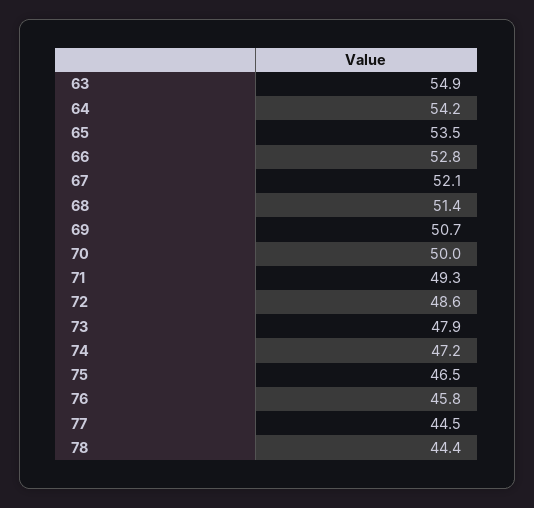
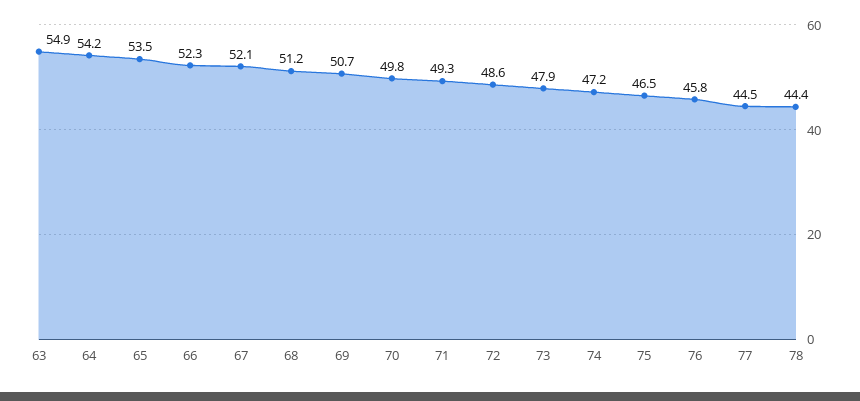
  {
    "63": 54.9,
    "64": 54.2,
    "65": 53.5,
-   "66": 52.8,
+   "66": 52.3,
    "67": 52.1,
-   "68": 51.4,
+   "68": 51.2,
    "69": 50.7,
-   "70": 50,
+   "70": 49.8,
    "71": 49.3,
    "72": 48.6,
    "73": 47.9,
    "74": 47.2,
    "75": 46.5,
    "76": 45.8,
    "77": 44.5,
    "78": 44.4
  }

